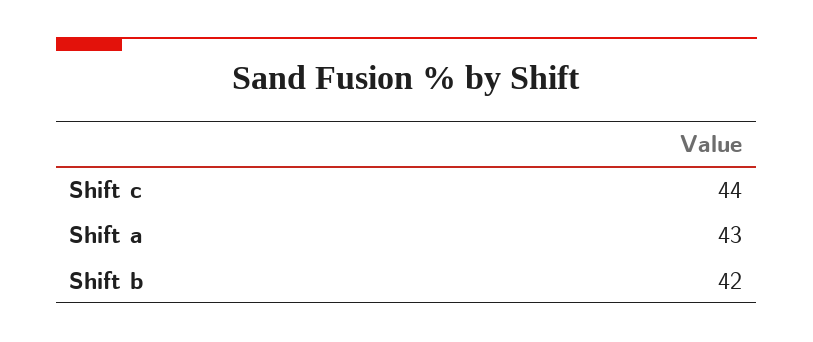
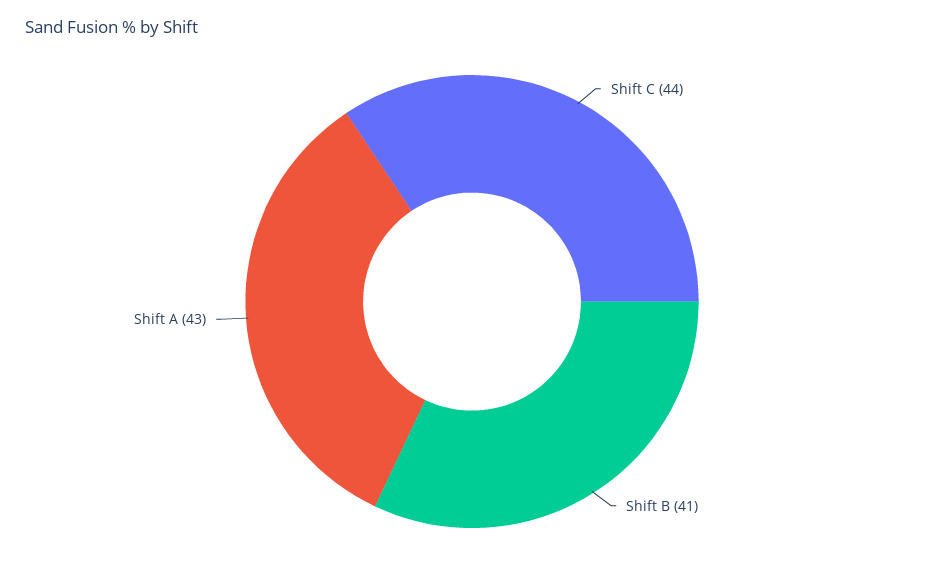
  {
    "Shift c": 44,
    "Shift a": 43,
-   "Shift b": 42
+   "Shift b": 41
  }

